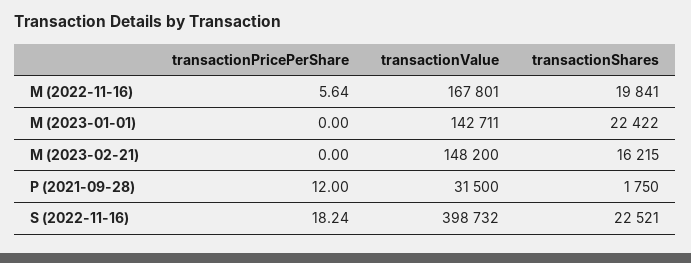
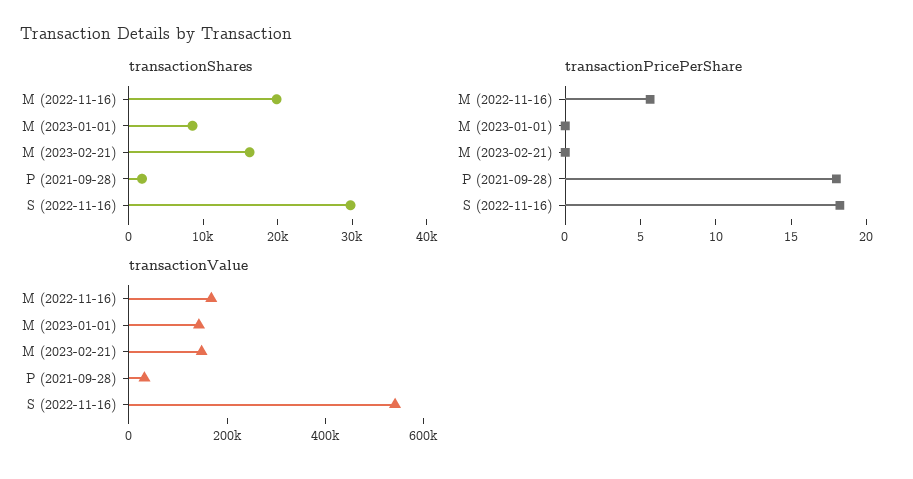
  {
    "transactionPricePerShare": {
      "M (2022-11-16)": 5.64,
      "M (2023-01-01)": 0,
      "M (2023-02-21)": 0,
-     "P (2021-09-28)": 12,
+     "P (2021-09-28)": 18,
      "S (2022-11-16)": 18.24
    },
    "transactionValue": {
      "M (2022-11-16)": 167801,
      "M (2023-01-01)": 142711,
      "M (2023-02-21)": 148200,
      "P (2021-09-28)": 31500,
-     "S (2022-11-16)": 398732
+     "S (2022-11-16)": 550000
    },
    "transactionShares": {
      "M (2022-11-16)": 19841,
-     "M (2023-01-01)": 22422,
+     "M (2023-01-01)": 8000,
      "M (2023-02-21)": 16215,
      "P (2021-09-28)": 1750,
-     "S (2022-11-16)": 22521
+     "S (2022-11-16)": 30000
    }
  }

